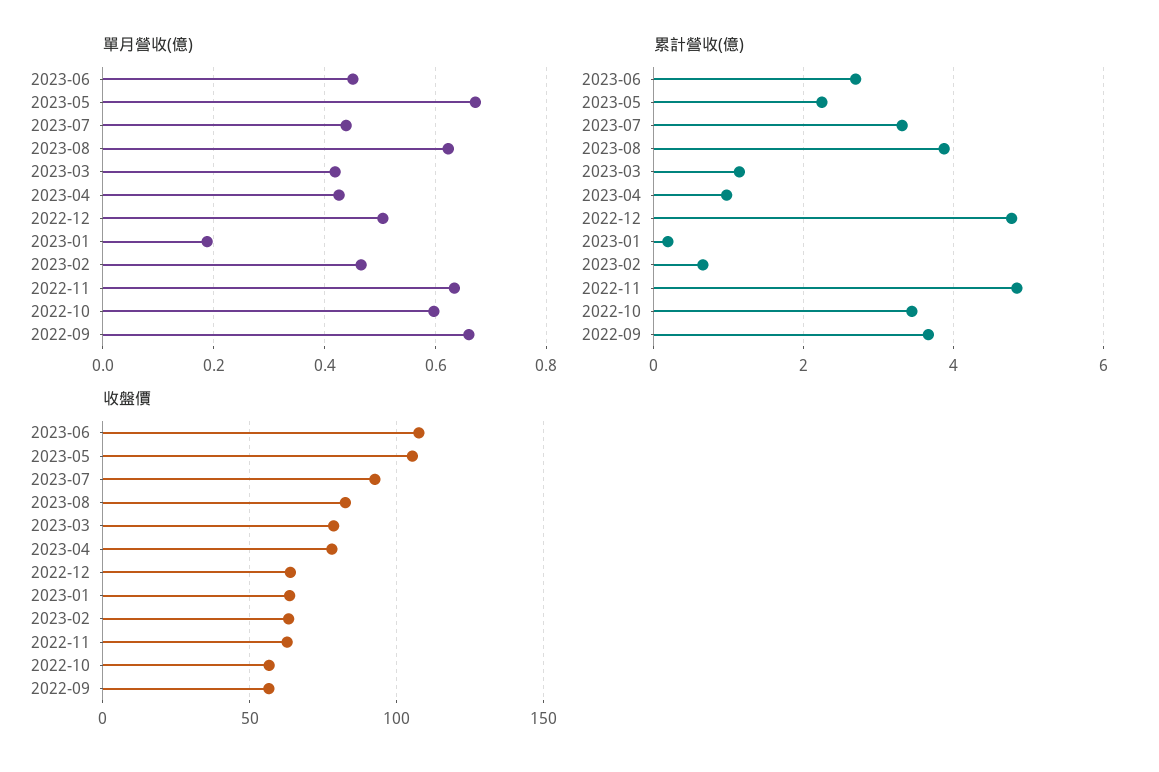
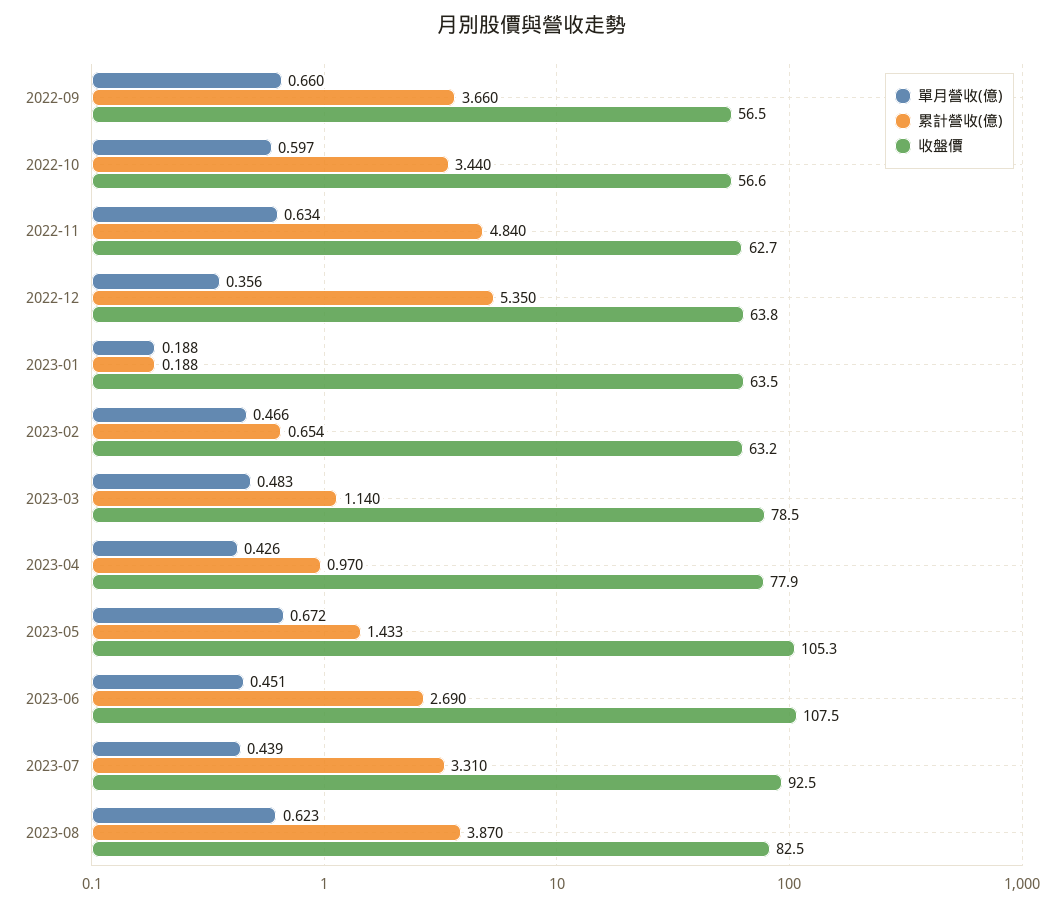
  {
    "單月營收(億)": {
      "2023-06": 0.451,
      "2023-05": 0.672,
      "2023-07": 0.439,
      "2023-08": 0.623,
-     "2023-03": 0.42,
+     "2023-03": 0.483,
      "2023-04": 0.426,
-     "2022-12": 0.5,
+     "2022-12": 0.356,
      "2023-01": 0.188,
      "2023-02": 0.466,
      "2022-11": 0.634,
      "2022-10": 0.597,
      "2022-09": 0.66
    },
    "累計營收(億)": {
      "2023-06": 2.69,
-     "2023-05": 2.2,
+     "2023-05": 1.433,
      "2023-07": 3.31,
      "2023-08": 3.87,
      "2023-03": 1.14,
      "2023-04": 0.97,
-     "2022-12": 4.8,
+     "2022-12": 5.35,
      "2023-01": 0.188,
      "2023-02": 0.654,
      "2022-11": 4.84,
      "2022-10": 3.44,
      "2022-09": 3.66
    },
    "收盤價": {
      "2023-06": 107.5,
      "2023-05": 105.3,
      "2023-07": 92.5,
      "2023-08": 82.5,
      "2023-03": 78.5,
      "2023-04": 77.9,
      "2022-12": 63.8,
      "2023-01": 63.5,
      "2023-02": 63.2,
      "2022-11": 62.7,
      "2022-10": 56.6,
      "2022-09": 56.5
    }
  }

